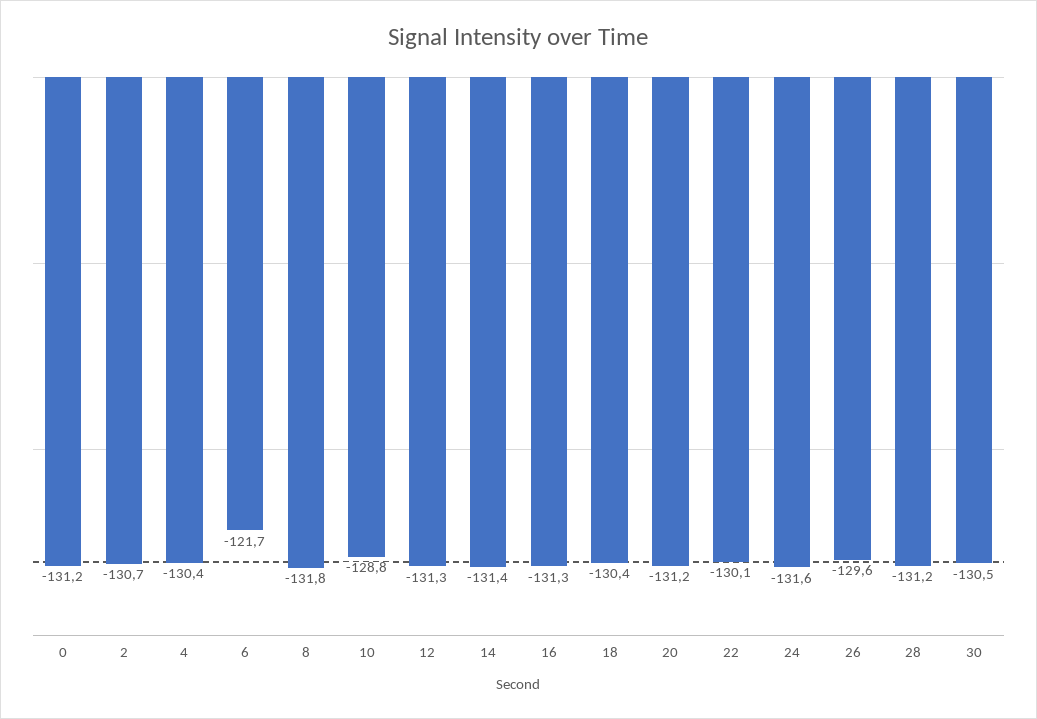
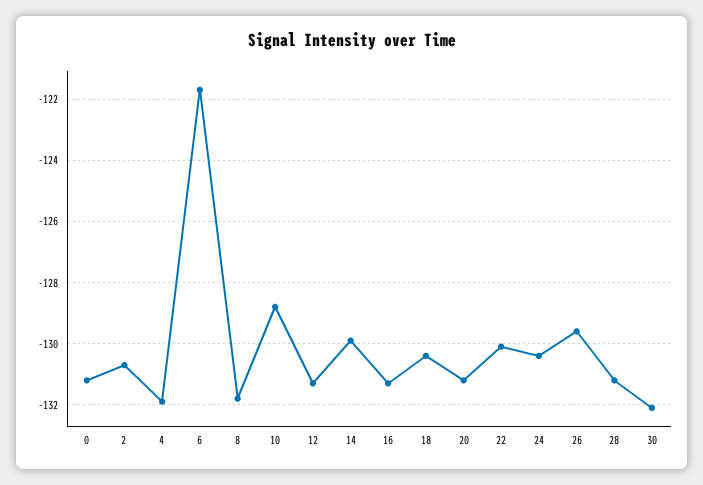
  {
    "0": -131.2,
    "2": -130.7,
-   "4": -130.4,
+   "4": -132,
    "6": -121.7,
    "8": -131.8,
    "10": -128.8,
    "12": -131.3,
-   "14": -131.4,
+   "14": -130,
    "16": -131.3,
    "18": -130.4,
    "20": -131.2,
    "22": -130.1,
-   "24": -131.6,
+   "24": -130.5,
    "26": -129.6,
    "28": -131.2,
-   "30": -130.5
+   "30": -132
  }

